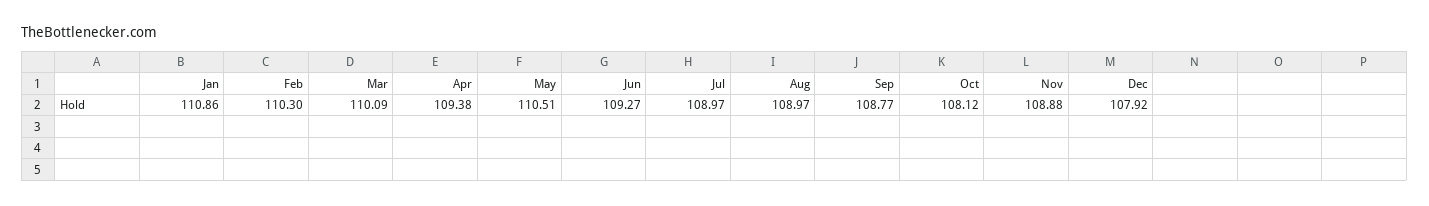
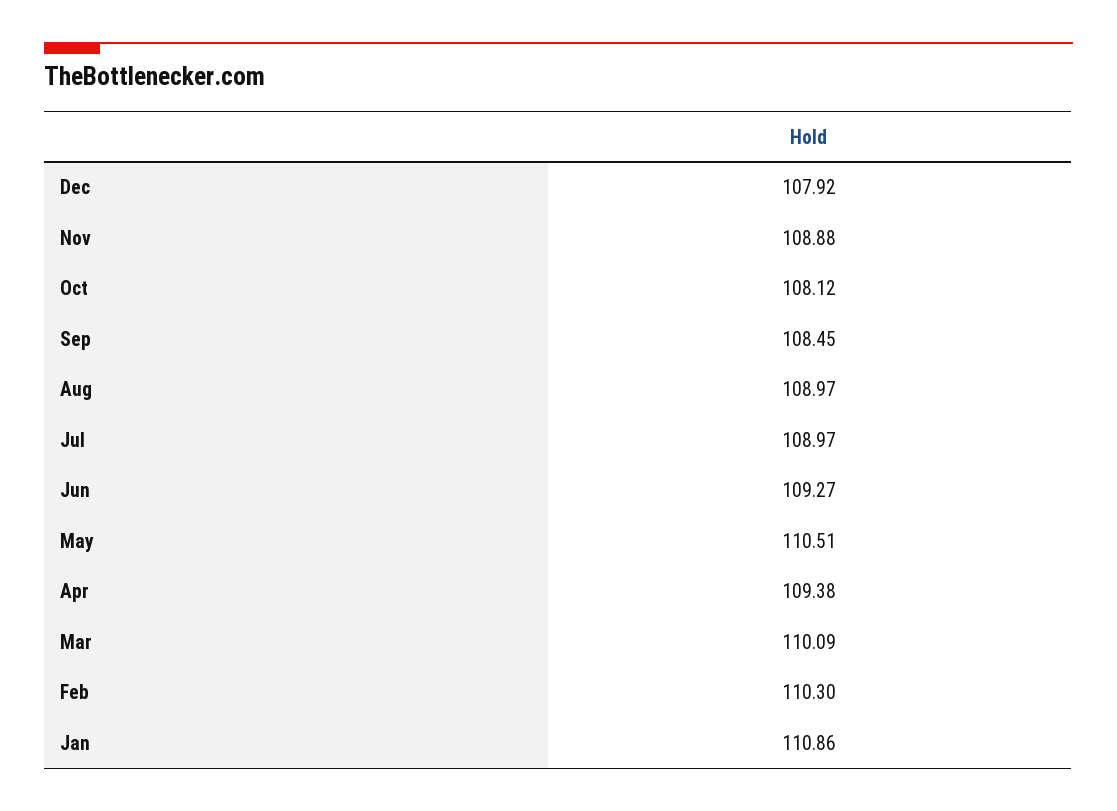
  {
    "Jan": 110.86,
    "Feb": 110.3,
    "Mar": 110.09,
    "Apr": 109.38,
    "May": 110.51,
    "Jun": 109.27,
    "Jul": 108.97,
    "Aug": 108.97,
-   "Sep": 108.77,
+   "Sep": 108.45,
    "Oct": 108.12,
    "Nov": 108.88,
    "Dec": 107.92
  }

